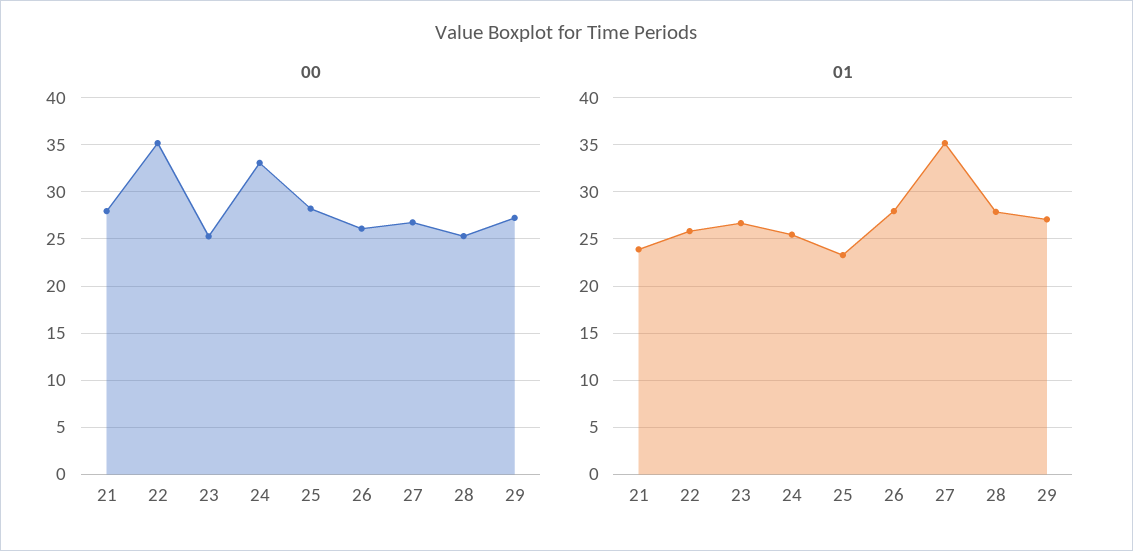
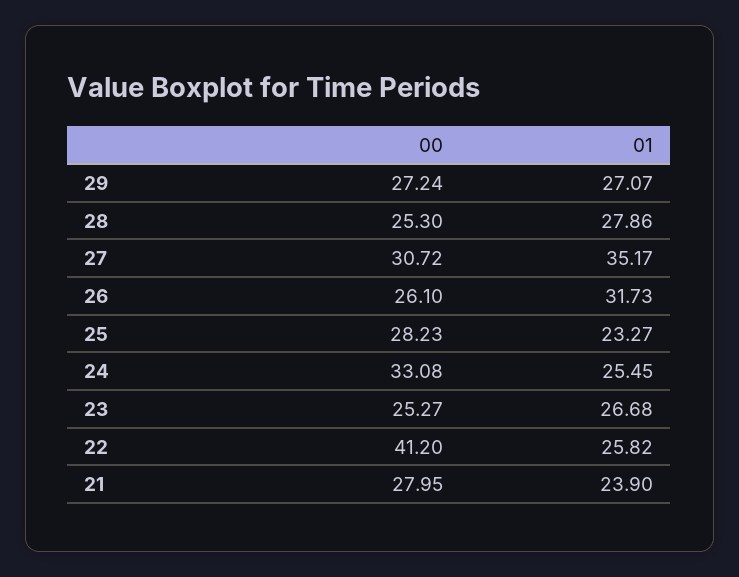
  {
    "00": {
      "21": 27.95,
-     "22": 35,
+     "22": 41.2,
      "23": 25.27,
      "24": 33.08,
      "25": 28.23,
      "26": 26.1,
-     "27": 27,
+     "27": 30.72,
      "28": 25.3,
      "29": 27.24
    },
    "01": {
      "21": 23.9,
      "22": 25.82,
      "23": 26.68,
      "24": 25.45,
      "25": 23.27,
-     "26": 28,
+     "26": 31.73,
      "27": 35.17,
      "28": 27.86,
      "29": 27.07
    }
  }

